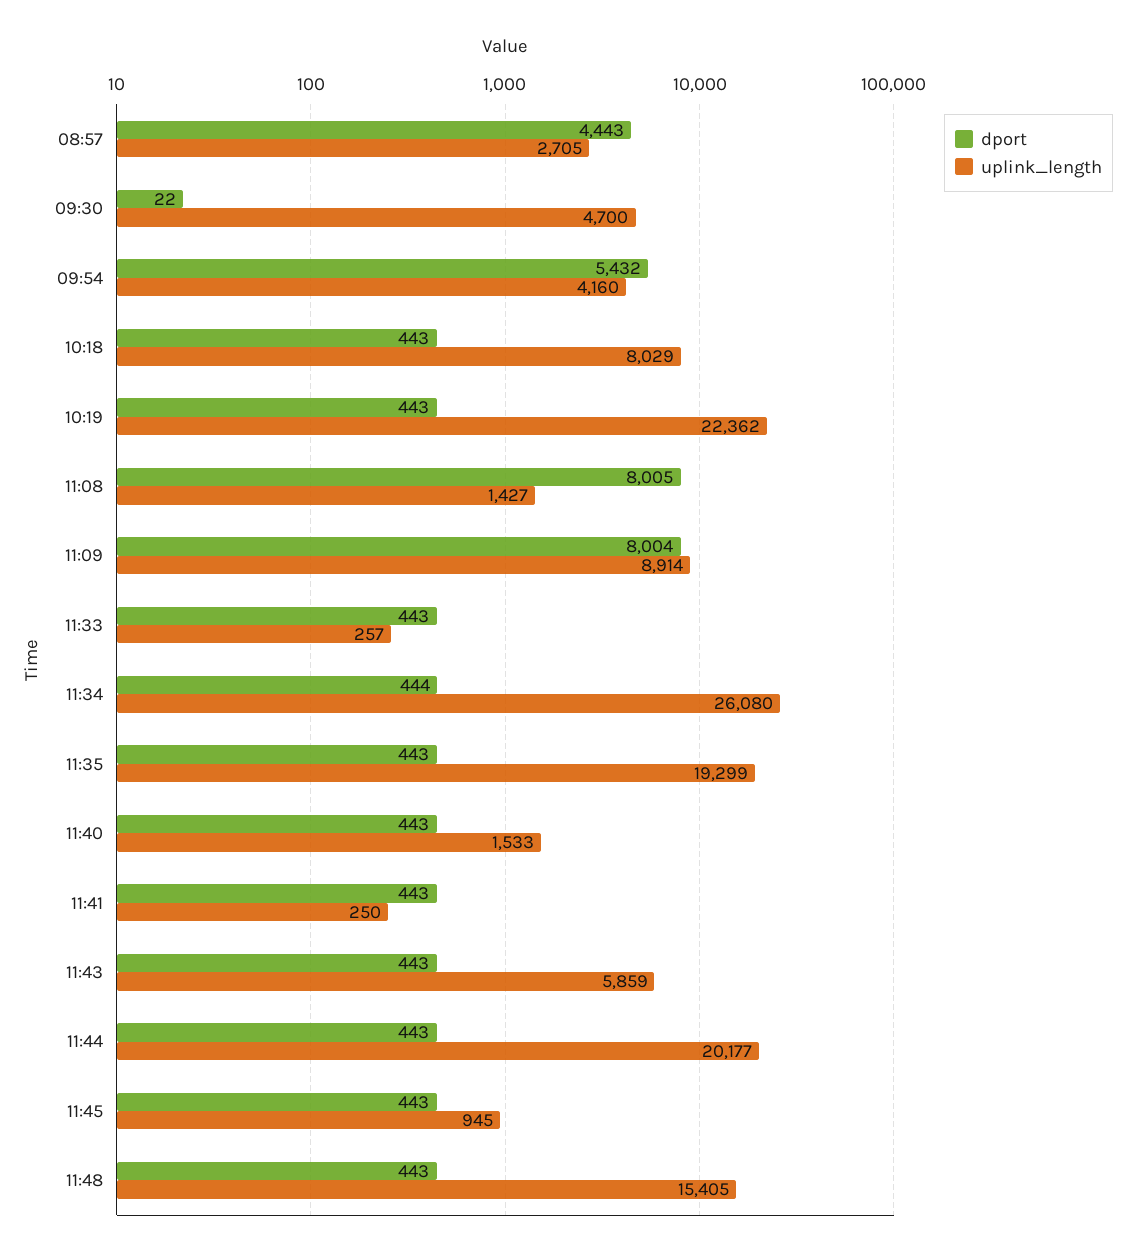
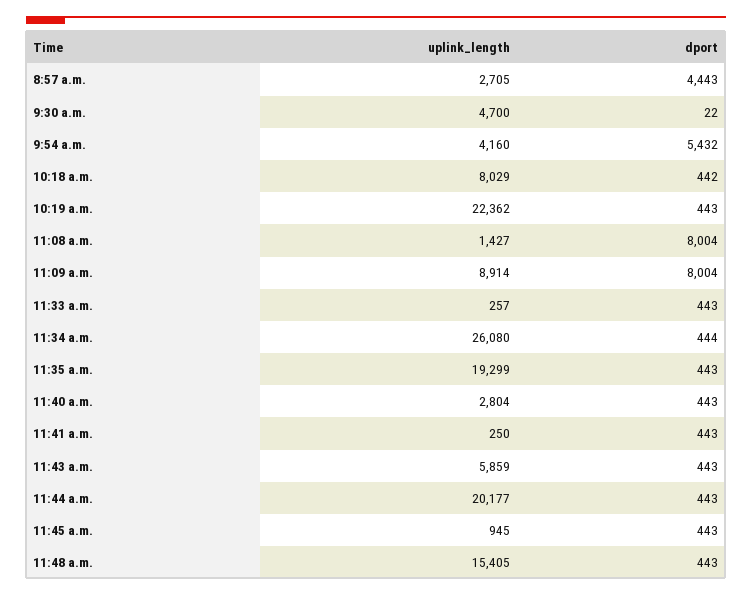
  {
    "dport": {
      "08:57": 4443,
      "09:30": 22,
      "09:54": 5432,
-     "10:18": 443,
+     "10:18": 442,
      "10:19": 443,
-     "11:08": 8005,
+     "11:08": 8004,
      "11:09": 8004,
      "11:33": 443,
      "11:34": 444,
      "11:35": 443,
      "11:40": 443,
      "11:41": 443,
      "11:43": 443,
      "11:44": 443,
      "11:45": 443,
      "11:48": 443
    },
    "uplink_length": {
      "08:57": 2705,
      "09:30": 4700,
      "09:54": 4160,
      "10:18": 8029,
      "10:19": 22362,
      "11:08": 1427,
      "11:09": 8914,
      "11:33": 257,
      "11:34": 26080,
      "11:35": 19299,
-     "11:40": 1533,
+     "11:40": 2804,
      "11:41": 250,
      "11:43": 5859,
      "11:44": 20177,
      "11:45": 945,
      "11:48": 15405
    }
  }

